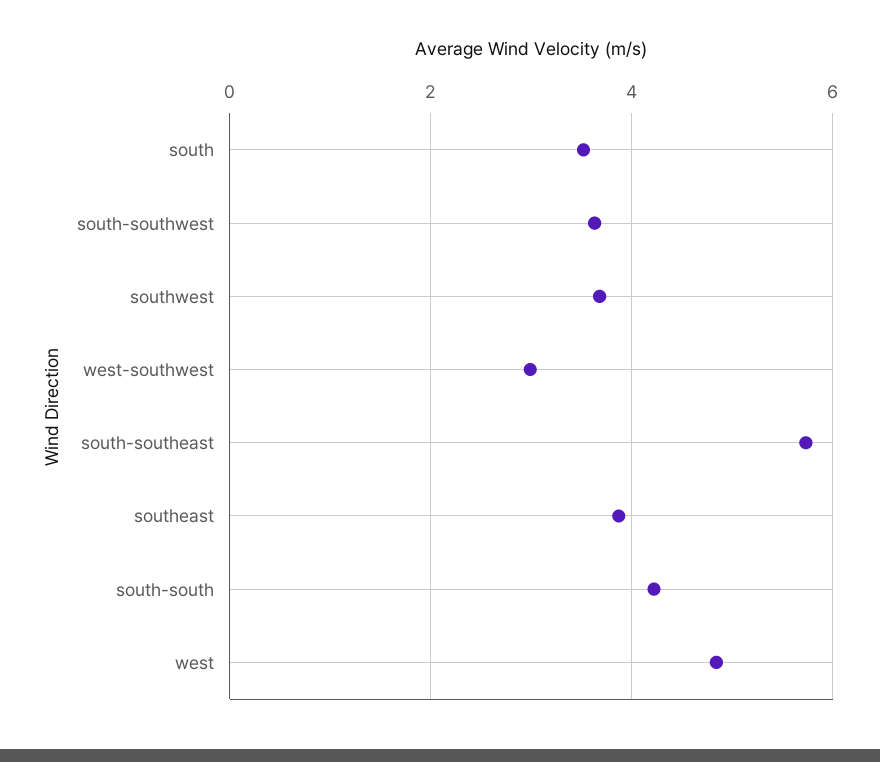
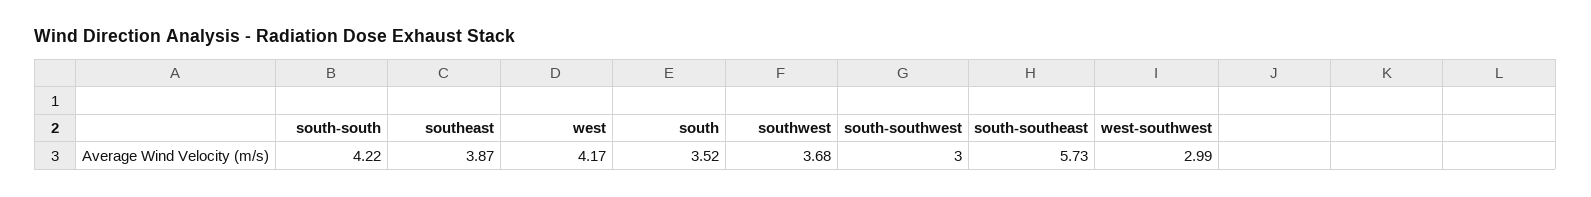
  {
    "south": 3.52,
-   "south-southwest": 3.6,
+   "south-southwest": 3,
    "southwest": 3.68,
    "west-southwest": 2.99,
    "south-southeast": 5.73,
    "southeast": 3.87,
    "south-south": 4.22,
-   "west": 4.8
+   "west": 4.17
  }

